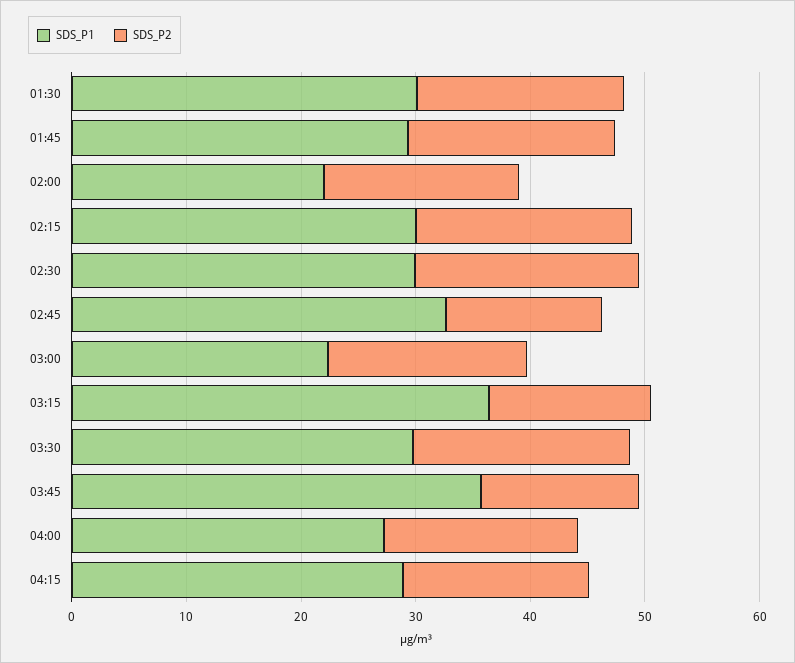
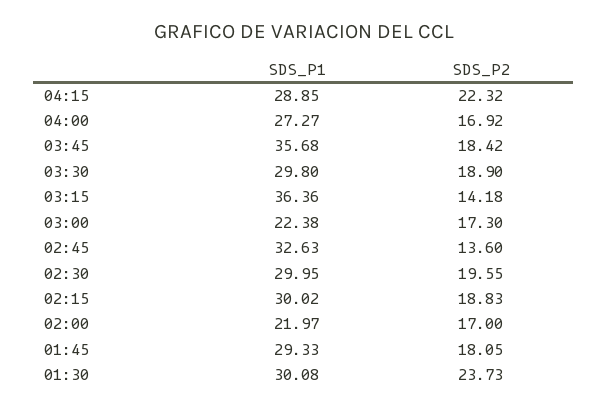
  {
    "SDS_P1": {
      "01:30": 30.08,
      "01:45": 29.33,
      "02:00": 21.97,
      "02:15": 30.02,
      "02:30": 29.95,
      "02:45": 32.63,
      "03:00": 22.38,
      "03:15": 36.36,
      "03:30": 29.8,
      "03:45": 35.68,
      "04:00": 27.27,
      "04:15": 28.85
    },
    "SDS_P2": {
-     "01:30": 18,
+     "01:30": 23.73,
      "01:45": 18.05,
      "02:00": 17,
      "02:15": 18.83,
      "02:30": 19.55,
      "02:45": 13.6,
      "03:00": 17.3,
      "03:15": 14.18,
      "03:30": 18.9,
-     "03:45": 14,
+     "03:45": 18.42,
      "04:00": 16.92,
-     "04:15": 16
+     "04:15": 22.32
    }
  }

